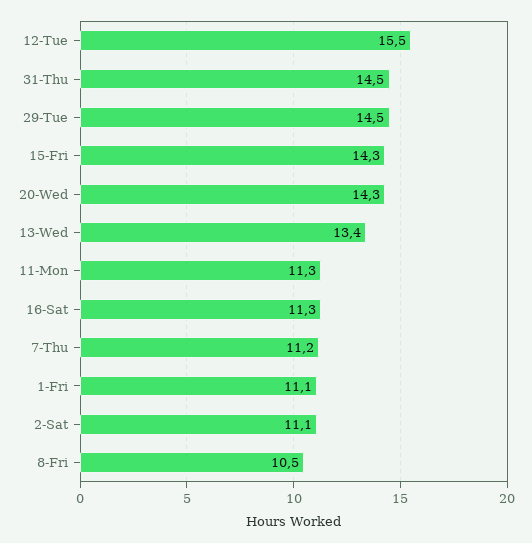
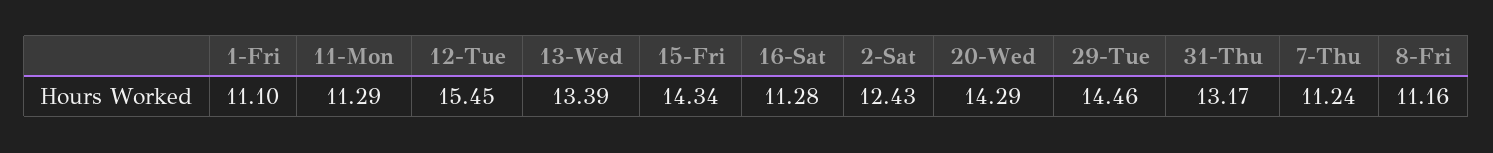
  {
    "12-Tue": 15.45,
-   "31-Thu": 14.5,
+   "31-Thu": 13.17,
    "29-Tue": 14.46,
    "15-Fri": 14.34,
    "20-Wed": 14.29,
    "13-Wed": 13.39,
    "11-Mon": 11.29,
    "16-Sat": 11.28,
    "7-Thu": 11.24,
    "1-Fri": 11.1,
-   "2-Sat": 11.1,
+   "2-Sat": 12.43,
-   "8-Fri": 10.5
+   "8-Fri": 11.16
  }

